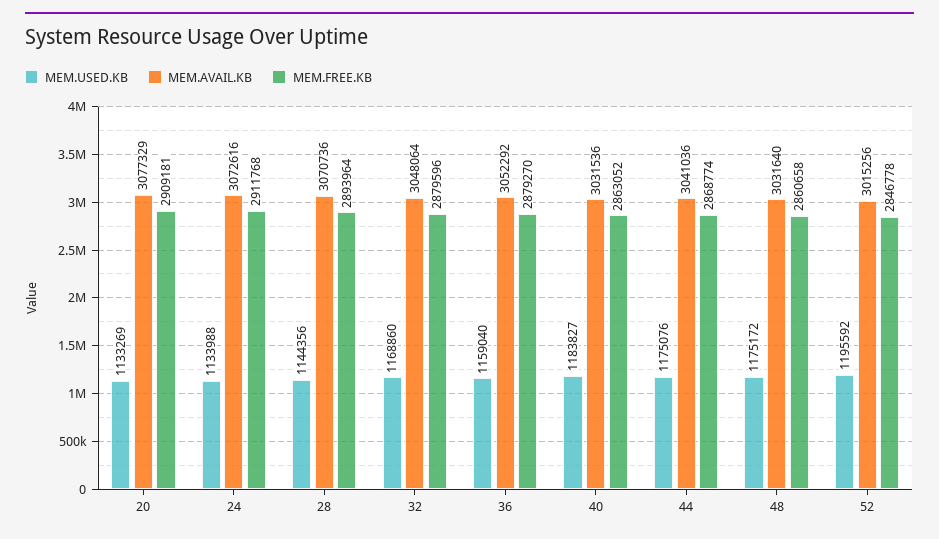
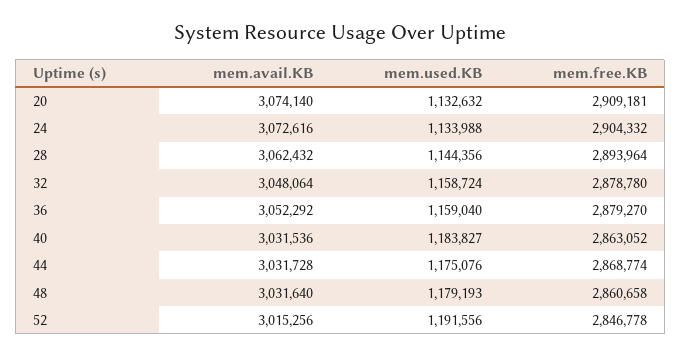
  {
    "MEM.USED.KB": {
-     "20": 1133269,
+     "20": 1132632,
      "24": 1133988,
      "28": 1144356,
-     "32": 1168860,
+     "32": 1158724,
      "36": 1159040,
      "40": 1183827,
      "44": 1175076,
-     "48": 1175172,
+     "48": 1179193,
-     "52": 1195592
+     "52": 1191556
    },
    "MEM.AVAIL.KB": {
-     "20": 3077329,
+     "20": 3074140,
      "24": 3072616,
-     "28": 3070736,
+     "28": 3062432,
      "32": 3048064,
      "36": 3052292,
      "40": 3031536,
-     "44": 3041036,
+     "44": 3031728,
      "48": 3031640,
      "52": 3015256
    },
    "MEM.FREE.KB": {
      "20": 2909181,
-     "24": 2911768,
+     "24": 2904332,
      "28": 2893964,
-     "32": 2879596,
+     "32": 2878780,
      "36": 2879270,
      "40": 2863052,
      "44": 2868774,
      "48": 2860658,
      "52": 2846778
    }
  }

